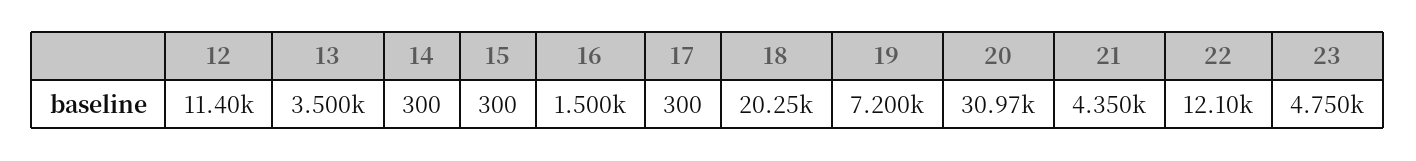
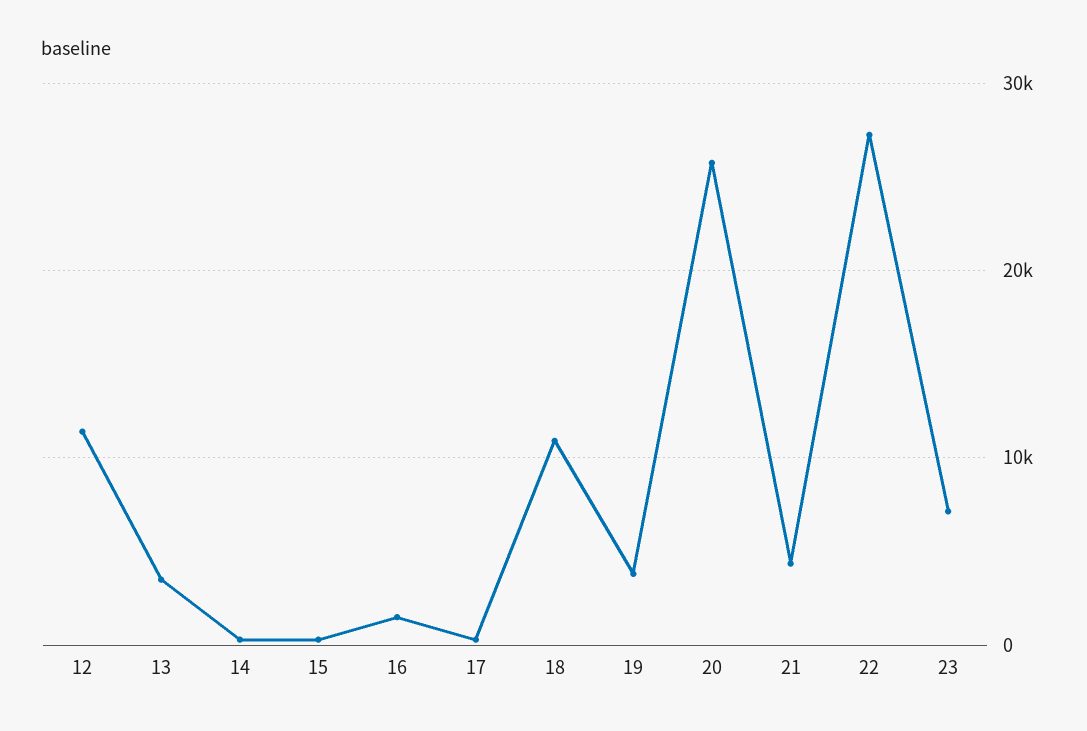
  {
    "12": 11400,
    "13": 3500,
    "14": 300,
    "15": 300,
    "16": 1500,
    "17": 300,
-   "18": 20250,
+   "18": 11000,
-   "19": 7200,
+   "19": 4000,
-   "20": 30970,
+   "20": 26000,
    "21": 4350,
-   "22": 12100,
+   "22": 27000,
-   "23": 4750
+   "23": 7000
  }

